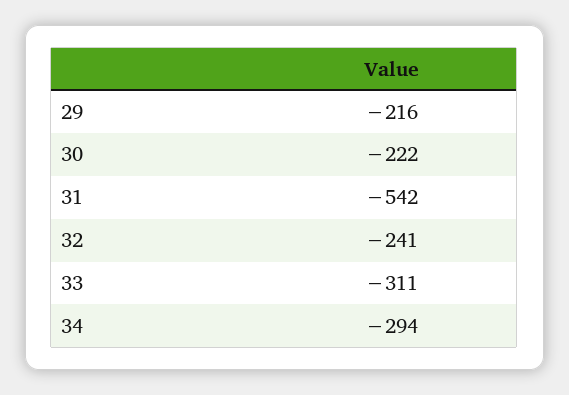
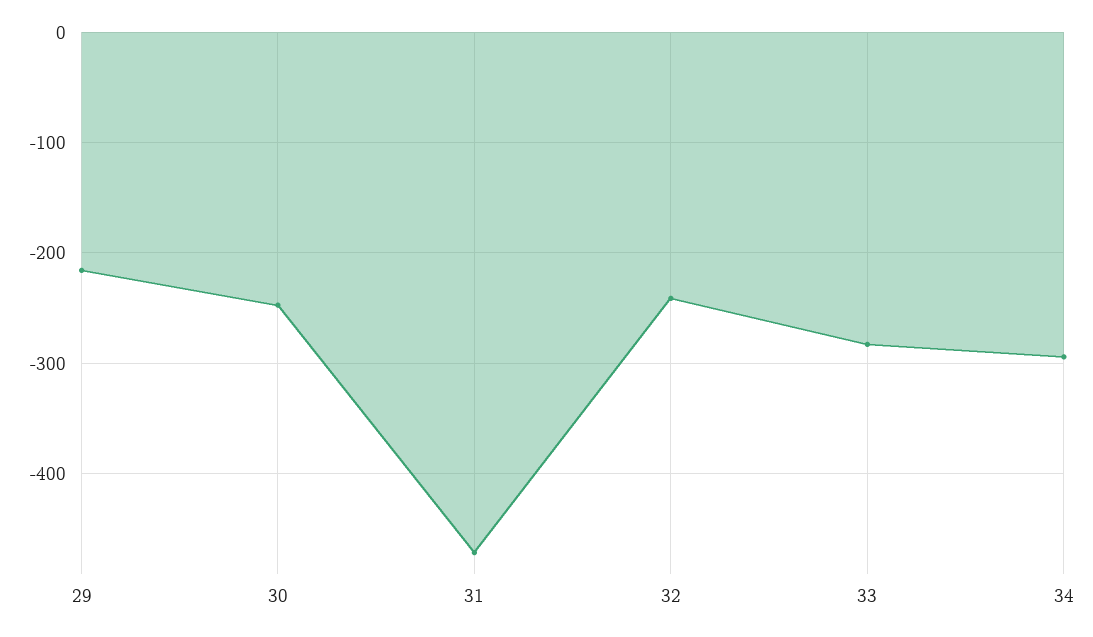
  {
    "29": -216,
-   "30": -222,
+   "30": -250,
-   "31": -542,
+   "31": -470,
    "32": -241,
-   "33": -311,
+   "33": -280,
    "34": -294
  }

